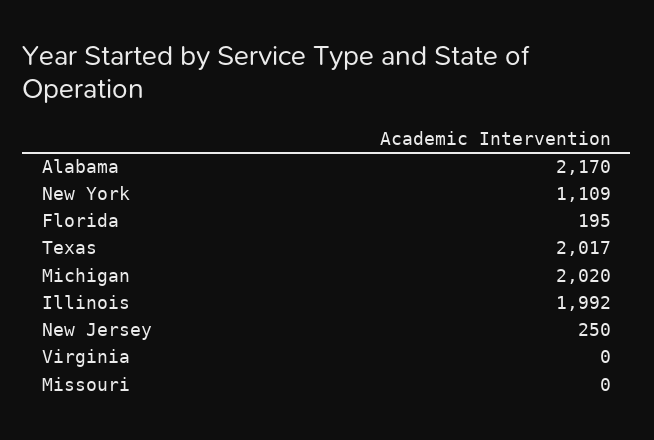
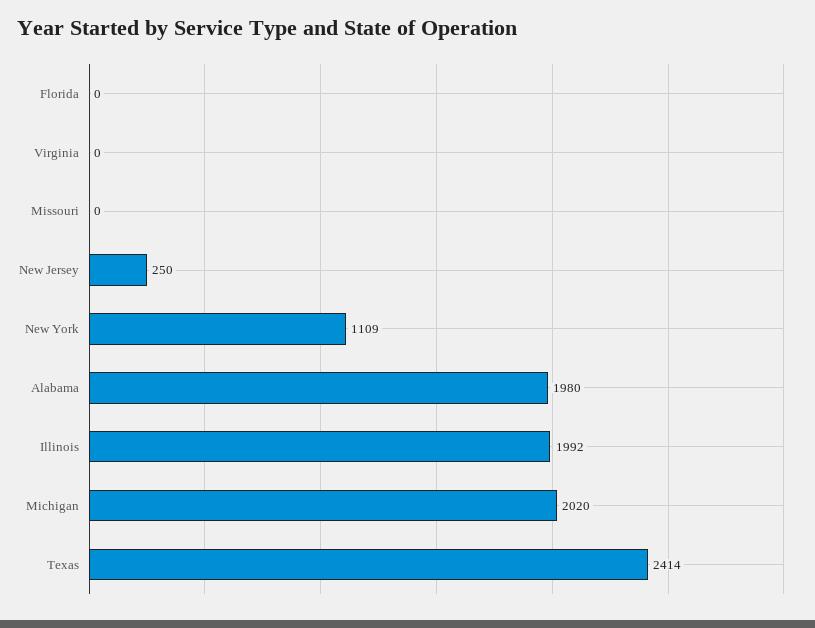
  {
-   "Alabama": 2170,
+   "Alabama": 1980,
    "New York": 1109,
-   "Florida": 195,
+   "Florida": 0,
-   "Texas": 2017,
+   "Texas": 2414,
    "Michigan": 2020,
    "Illinois": 1992,
    "New Jersey": 250,
    "Virginia": 0,
    "Missouri": 0
  }

